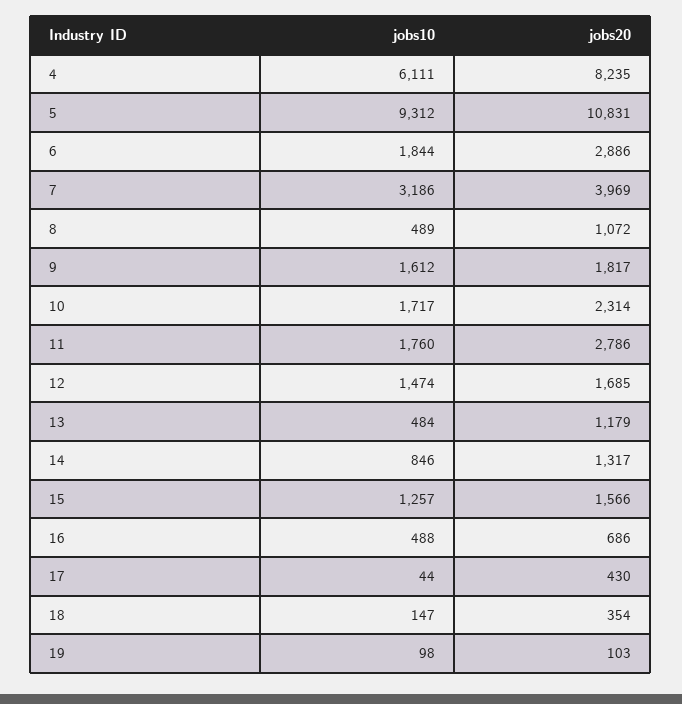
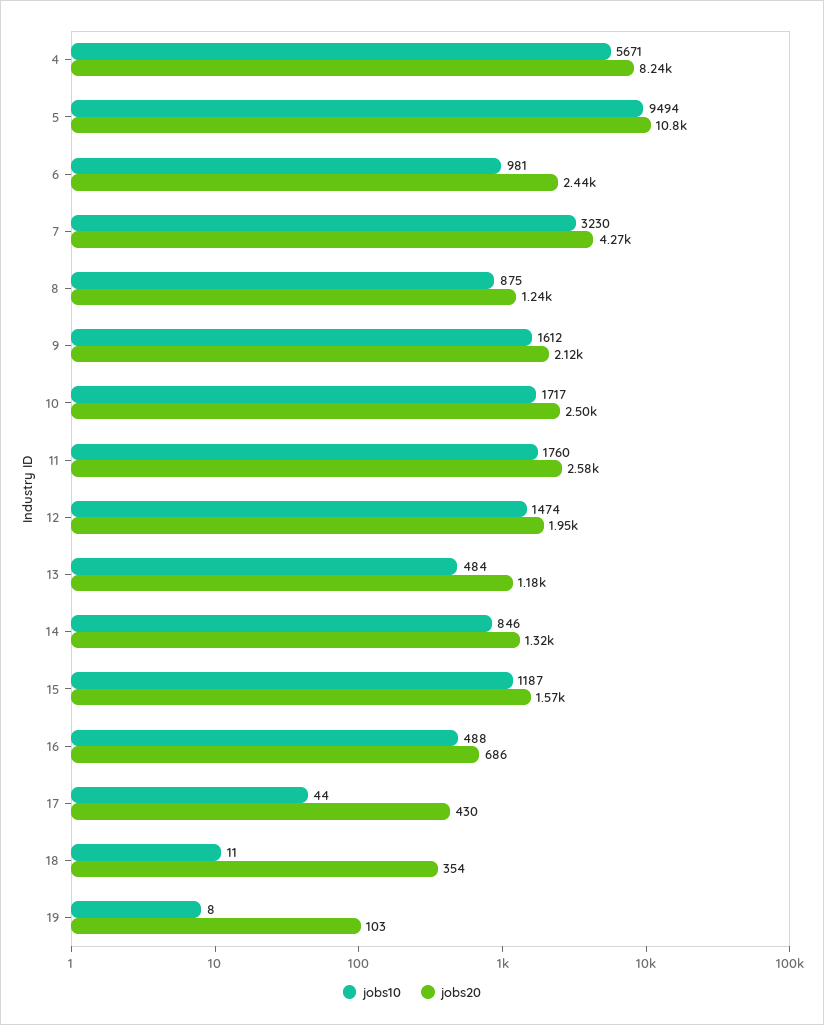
  {
    "jobs10": {
-     "4": 6111,
+     "4": 5671,
-     "5": 9312,
+     "5": 9494,
-     "6": 1844,
+     "6": 981,
-     "7": 3186,
+     "7": 3230,
-     "8": 489,
+     "8": 875,
      "9": 1612,
      "10": 1717,
      "11": 1760,
      "12": 1474,
      "13": 484,
      "14": 846,
-     "15": 1257,
+     "15": 1187,
      "16": 488,
      "17": 44,
-     "18": 147,
+     "18": 11,
-     "19": 98
+     "19": 8
    },
    "jobs20": {
      "4": 8235,
      "5": 10831,
-     "6": 2886,
+     "6": 2440,
-     "7": 3969,
+     "7": 4270,
-     "8": 1072,
+     "8": 1240,
-     "9": 1817,
+     "9": 2120,
-     "10": 2314,
+     "10": 2500,
-     "11": 2786,
+     "11": 2580,
-     "12": 1685,
+     "12": 1950,
      "13": 1179,
      "14": 1317,
      "15": 1566,
      "16": 686,
      "17": 430,
      "18": 354,
      "19": 103
    }
  }

